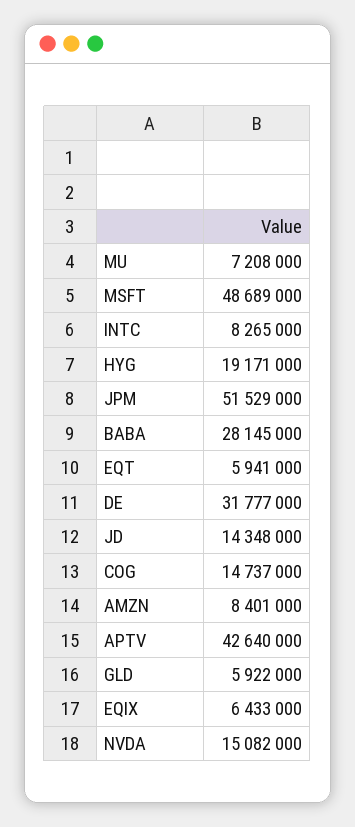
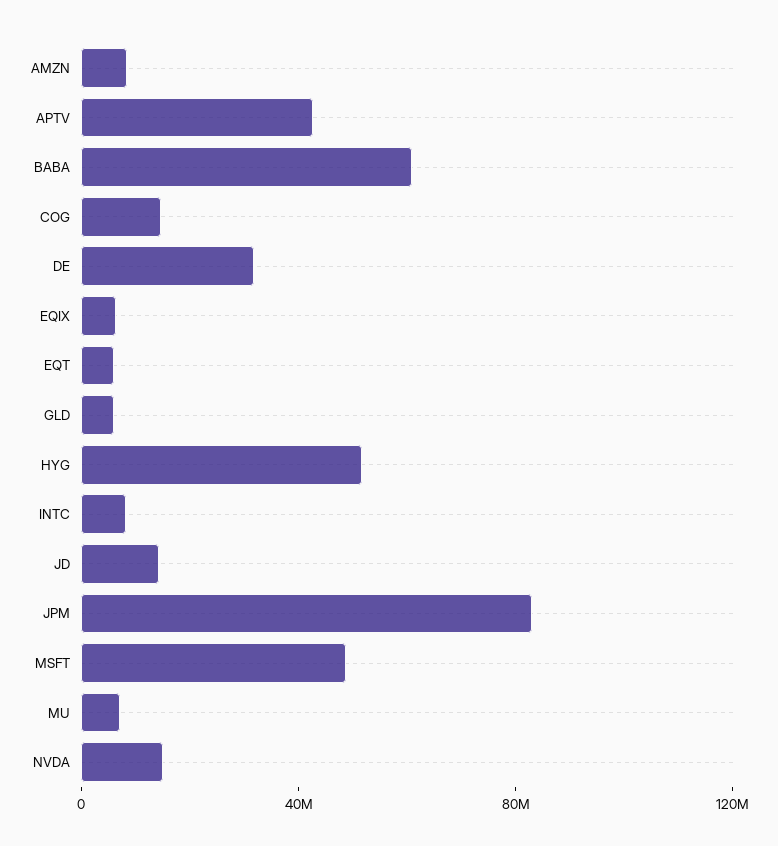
  {
    "MU": 7208000,
    "MSFT": 48689000,
    "INTC": 8265000,
-   "HYG": 19171000,
+   "HYG": 50000000,
-   "JPM": 51529000,
+   "JPM": 80000000,
-   "BABA": 28145000,
+   "BABA": 60000000,
    "EQT": 5941000,
    "DE": 31777000,
    "JD": 14348000,
    "COG": 14737000,
    "AMZN": 8401000,
    "APTV": 42640000,
    "GLD": 5922000,
    "EQIX": 6433000,
    "NVDA": 15082000
  }

